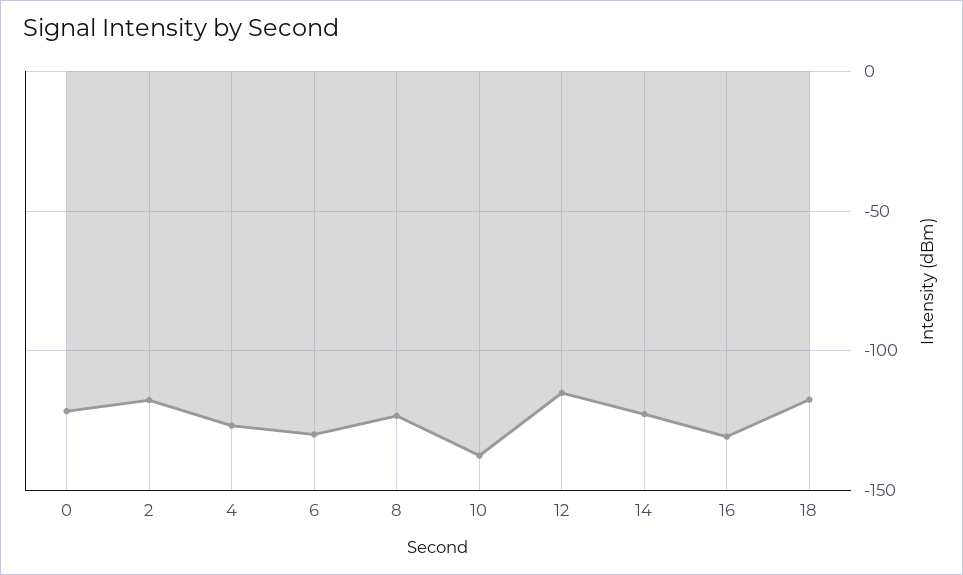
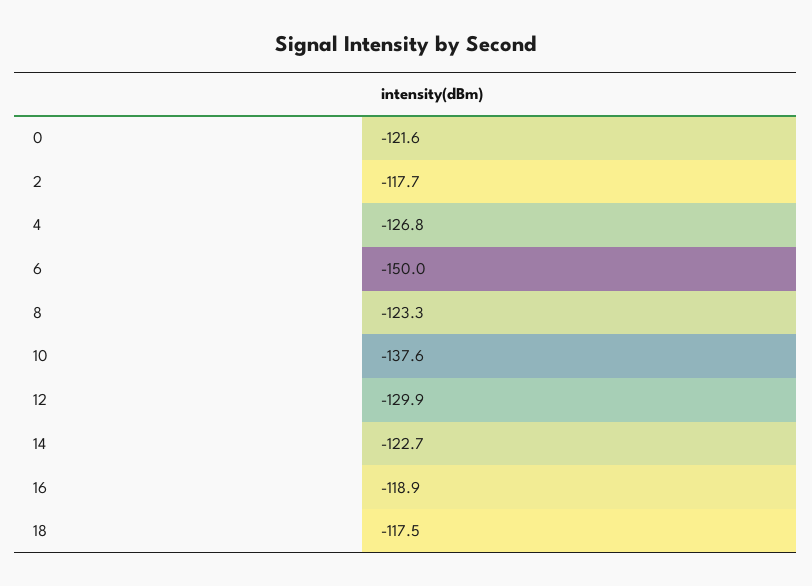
  {
    "0": -121.6,
    "2": -117.7,
    "4": -126.8,
-   "6": -130,
+   "6": -150,
    "8": -123.3,
    "10": -137.6,
-   "12": -115,
+   "12": -129.9,
    "14": -122.7,
-   "16": -130,
+   "16": -118.9,
    "18": -117.5
  }

